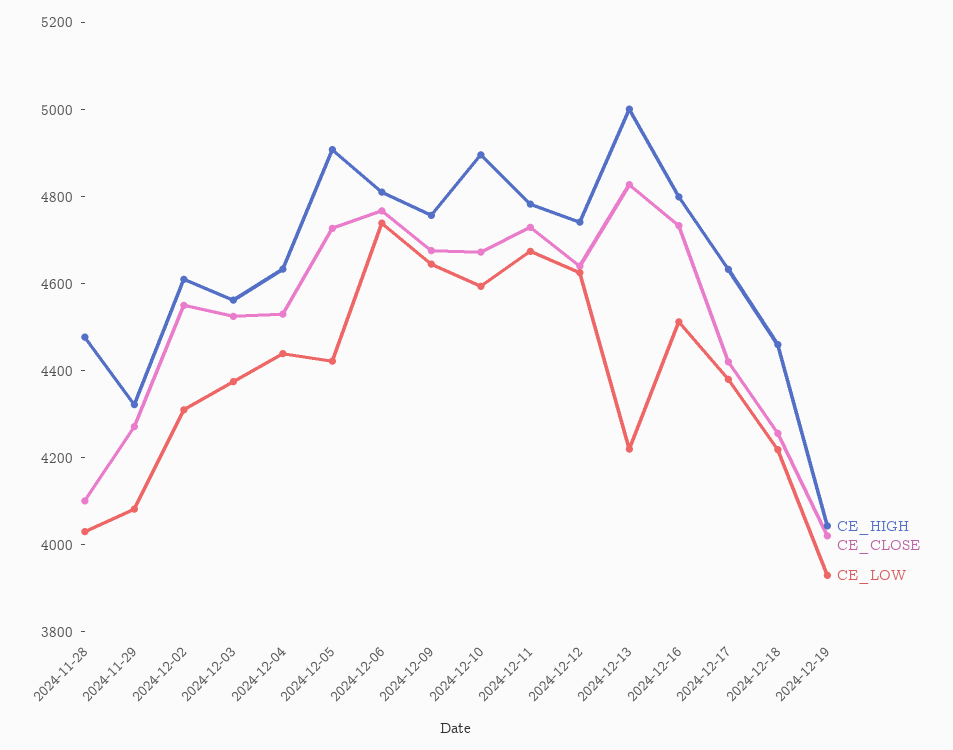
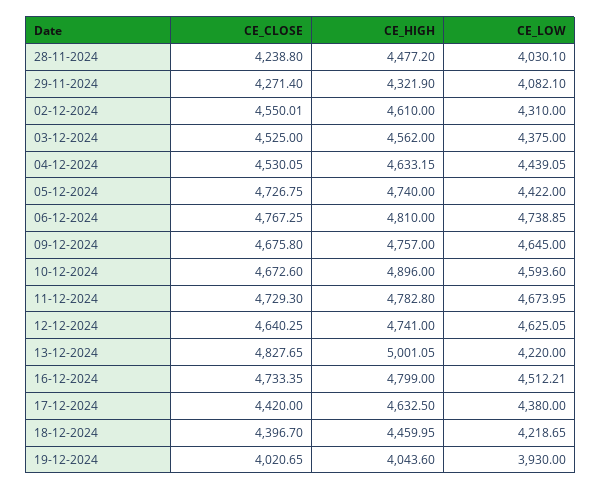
  {
    "CE_HIGH": {
      "2024-11-28": 4477.2,
      "2024-11-29": 4321.9,
      "2024-12-02": 4610,
      "2024-12-03": 4562,
      "2024-12-04": 4633.15,
-     "2024-12-05": 4900,
+     "2024-12-05": 4740,
      "2024-12-06": 4810,
      "2024-12-09": 4757,
      "2024-12-10": 4896,
      "2024-12-11": 4782.8,
      "2024-12-12": 4741,
      "2024-12-13": 5001.05,
      "2024-12-16": 4799,
      "2024-12-17": 4632.5,
      "2024-12-18": 4459.95,
      "2024-12-19": 4043.6
    },
    "CE_CLOSE": {
-     "2024-11-28": 4100,
+     "2024-11-28": 4238.8,
      "2024-11-29": 4271.4,
      "2024-12-02": 4550.01,
      "2024-12-03": 4525,
      "2024-12-04": 4530.05,
      "2024-12-05": 4726.75,
      "2024-12-06": 4767.25,
      "2024-12-09": 4675.8,
      "2024-12-10": 4672.6,
      "2024-12-11": 4729.3,
      "2024-12-12": 4640.25,
      "2024-12-13": 4827.65,
      "2024-12-16": 4733.35,
      "2024-12-17": 4420,
-     "2024-12-18": 4250,
+     "2024-12-18": 4396.7,
      "2024-12-19": 4020.65
    },
    "CE_LOW": {
      "2024-11-28": 4030.1,
      "2024-11-29": 4082.1,
      "2024-12-02": 4310,
      "2024-12-03": 4375,
      "2024-12-04": 4439.05,
      "2024-12-05": 4422,
      "2024-12-06": 4738.85,
      "2024-12-09": 4645,
      "2024-12-10": 4593.6,
      "2024-12-11": 4673.95,
      "2024-12-12": 4625.05,
      "2024-12-13": 4220,
      "2024-12-16": 4512.21,
      "2024-12-17": 4380,
      "2024-12-18": 4218.65,
      "2024-12-19": 3930
    }
  }

